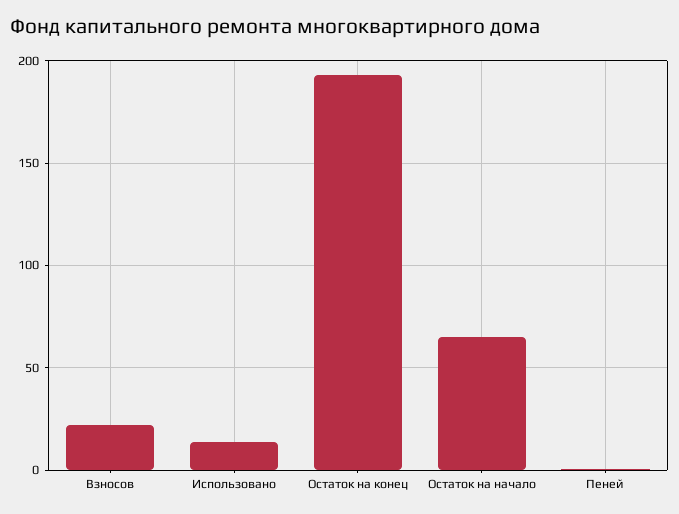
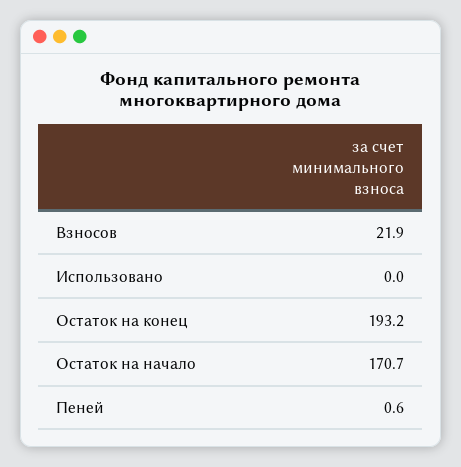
  {
    "Взносов": 21.9,
-   "Использовано": 15,
+   "Использовано": 0,
    "Остаток на конец": 193.2,
-   "Остаток на начало": 65,
+   "Остаток на начало": 170.7,
    "Пеней": 0.6
  }

